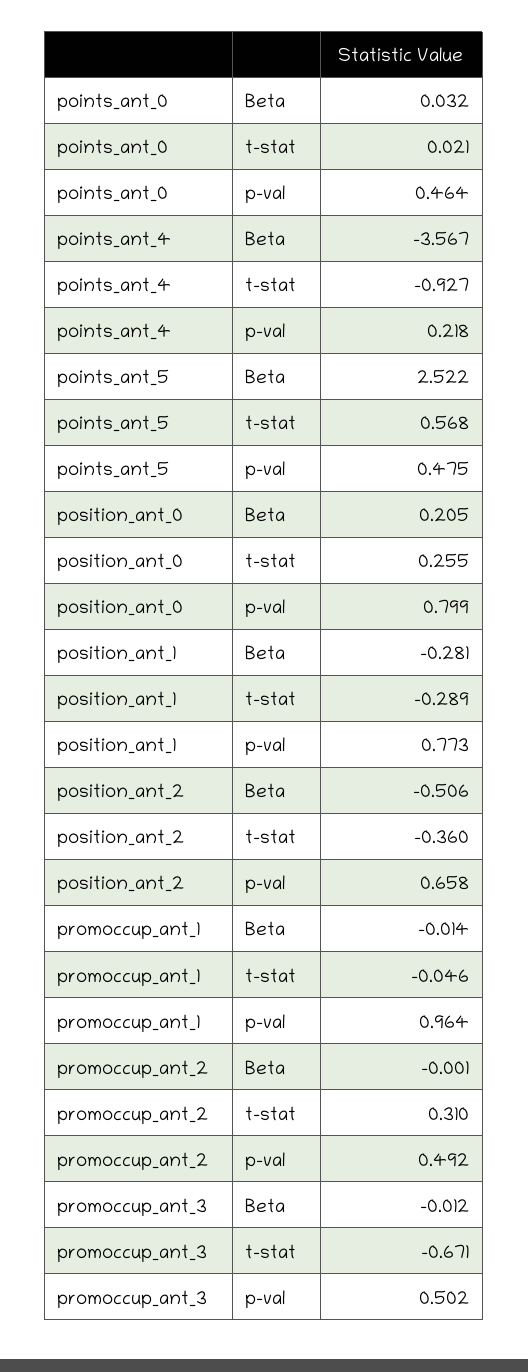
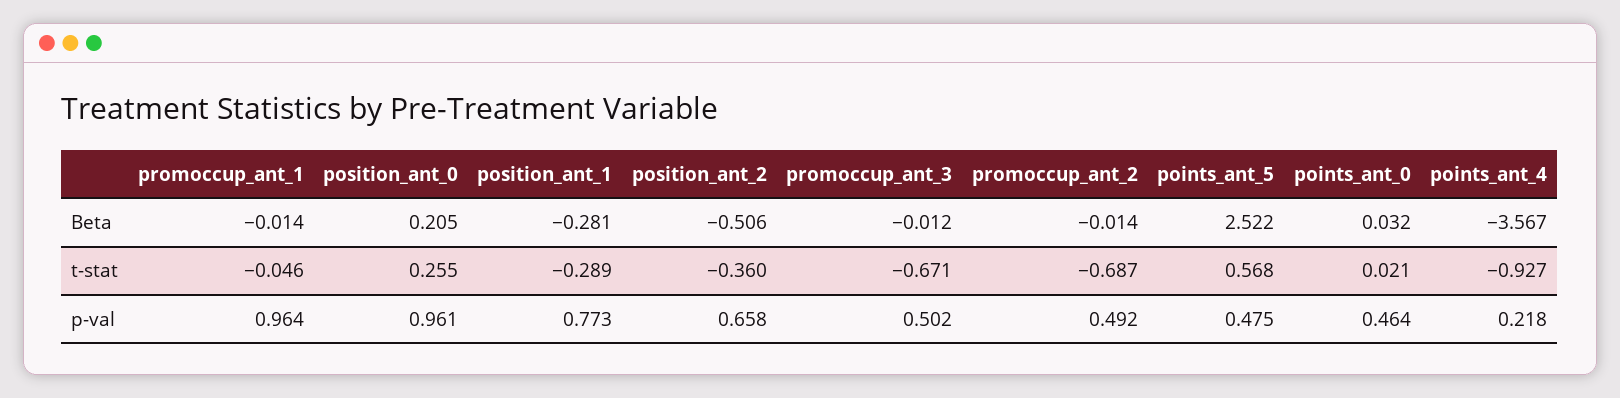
  {
    "points_ant_0": {
      "Beta": 0.032,
      "t-stat": 0.021,
      "p-val": 0.464
    },
    "points_ant_4": {
      "Beta": -3.567,
      "t-stat": -0.927,
      "p-val": 0.218
    },
    "points_ant_5": {
      "Beta": 2.522,
      "t-stat": 0.568,
      "p-val": 0.475
    },
    "position_ant_0": {
      "Beta": 0.205,
      "t-stat": 0.255,
-     "p-val": 0.799
+     "p-val": 0.961
    },
    "position_ant_1": {
      "Beta": -0.281,
      "t-stat": -0.289,
      "p-val": 0.773
    },
    "position_ant_2": {
      "Beta": -0.506,
      "t-stat": -0.36,
      "p-val": 0.658
    },
    "promoccup_ant_1": {
      "Beta": -0.014,
      "t-stat": -0.046,
      "p-val": 0.964
    },
    "promoccup_ant_2": {
-     "Beta": -0.001,
+     "Beta": -0.014,
-     "t-stat": 0.31,
+     "t-stat": -0.687,
      "p-val": 0.492
    },
    "promoccup_ant_3": {
      "Beta": -0.012,
      "t-stat": -0.671,
      "p-val": 0.502
    }
  }

